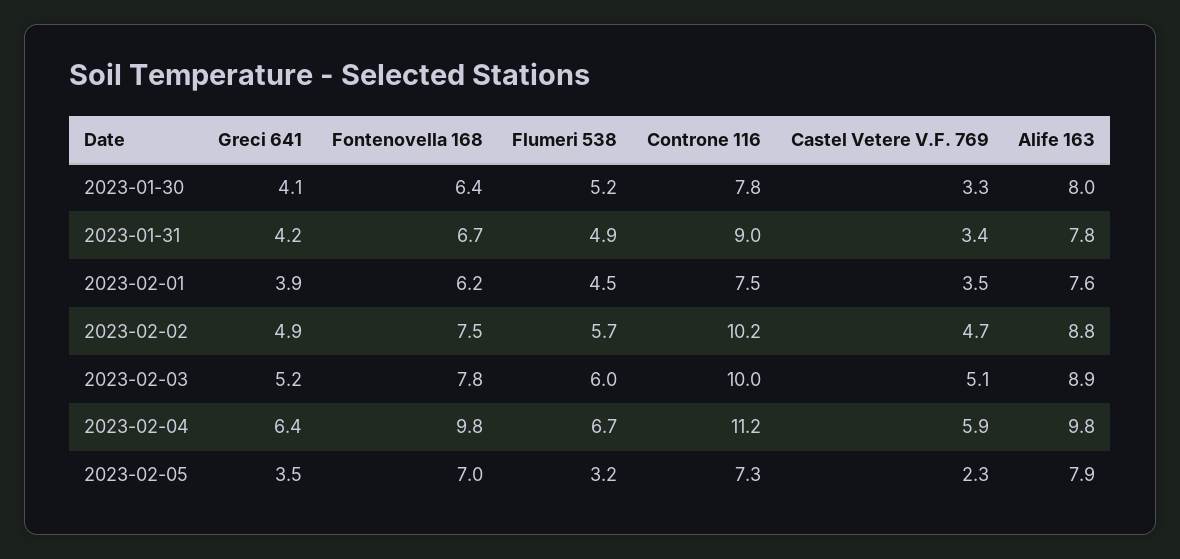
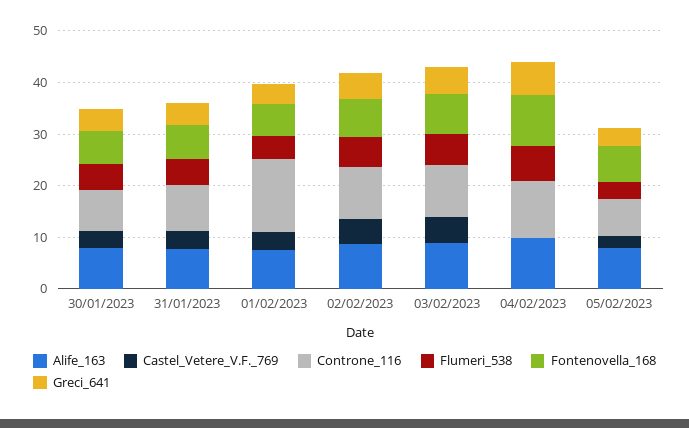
  {
    "Greci 641": {
      "2023-01-30": 4.1,
      "2023-01-31": 4.2,
      "2023-02-01": 3.9,
      "2023-02-02": 4.9,
      "2023-02-03": 5.2,
      "2023-02-04": 6.4,
      "2023-02-05": 3.5
    },
    "Fontenovella 168": {
      "2023-01-30": 6.4,
      "2023-01-31": 6.7,
      "2023-02-01": 6.2,
      "2023-02-02": 7.5,
      "2023-02-03": 7.8,
      "2023-02-04": 9.8,
      "2023-02-05": 7
    },
    "Flumeri 538": {
      "2023-01-30": 5.2,
      "2023-01-31": 4.9,
      "2023-02-01": 4.5,
      "2023-02-02": 5.7,
      "2023-02-03": 6,
      "2023-02-04": 6.7,
      "2023-02-05": 3.2
    },
    "Controne 116": {
      "2023-01-30": 7.8,
      "2023-01-31": 9,
-     "2023-02-01": 7.5,
+     "2023-02-01": 14,
      "2023-02-02": 10.2,
      "2023-02-03": 10,
      "2023-02-04": 11.2,
      "2023-02-05": 7.3
    },
    "Castel Vetere V.F. 769": {
      "2023-01-30": 3.3,
      "2023-01-31": 3.4,
      "2023-02-01": 3.5,
      "2023-02-02": 4.7,
      "2023-02-03": 5.1,
-     "2023-02-04": 5.9,
+     "2023-02-04": 0,
      "2023-02-05": 2.3
    },
    "Alife 163": {
      "2023-01-30": 8,
      "2023-01-31": 7.8,
      "2023-02-01": 7.6,
      "2023-02-02": 8.8,
      "2023-02-03": 8.9,
      "2023-02-04": 9.8,
      "2023-02-05": 7.9
    }
  }

